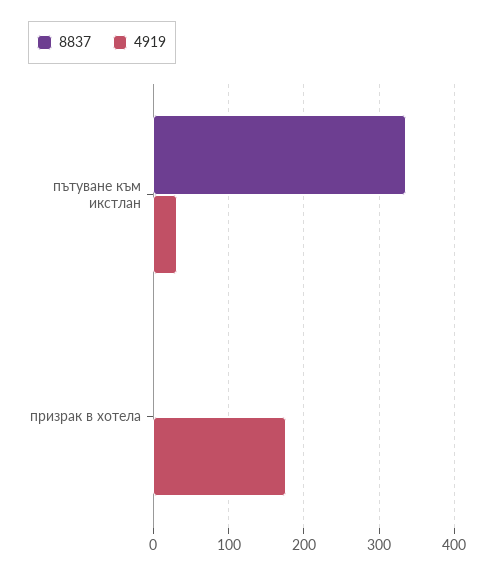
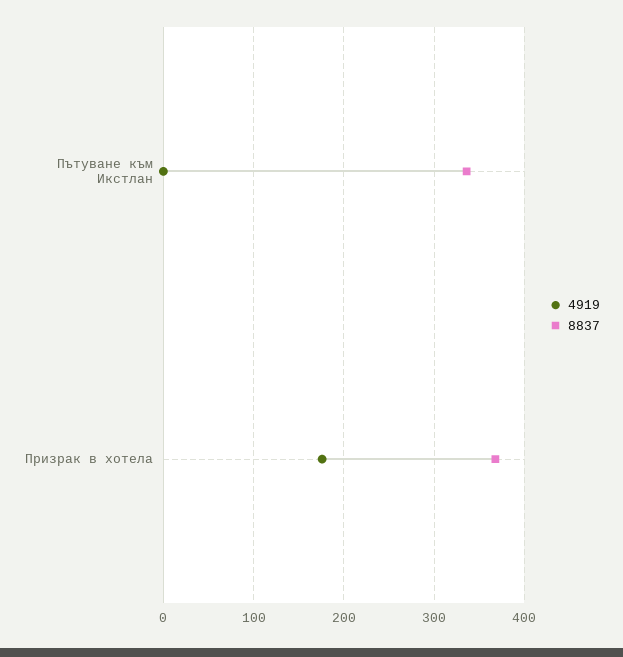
  {
    "8837": {
      "пътуване към икстлан": 340,
-     "призрак в хотела": 0
+     "призрак в хотела": 370
    },
    "4919": {
-     "пътуване към икстлан": 30,
+     "пътуване към икстлан": 0,
      "призрак в хотела": 180
    }
  }

